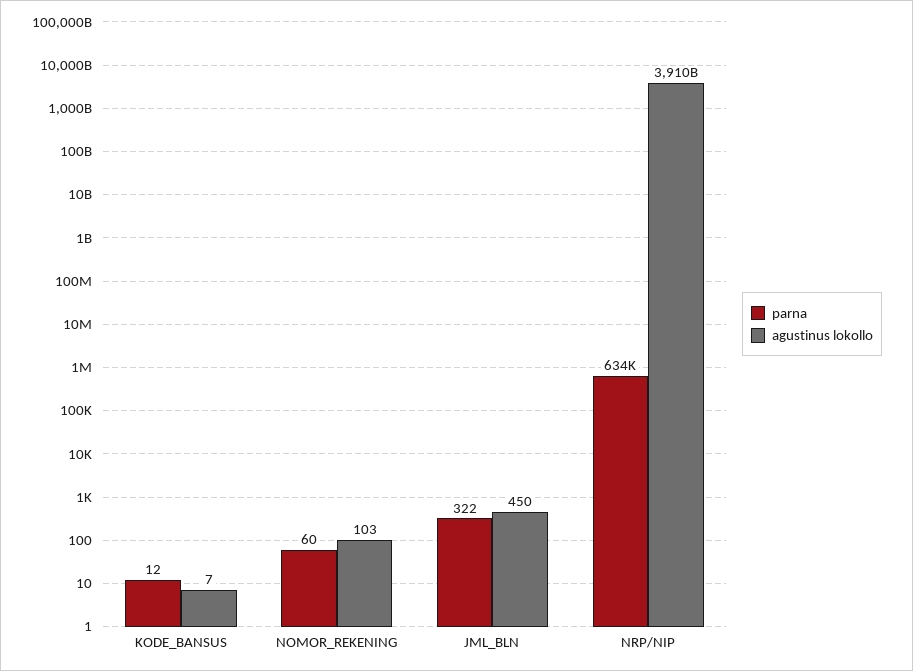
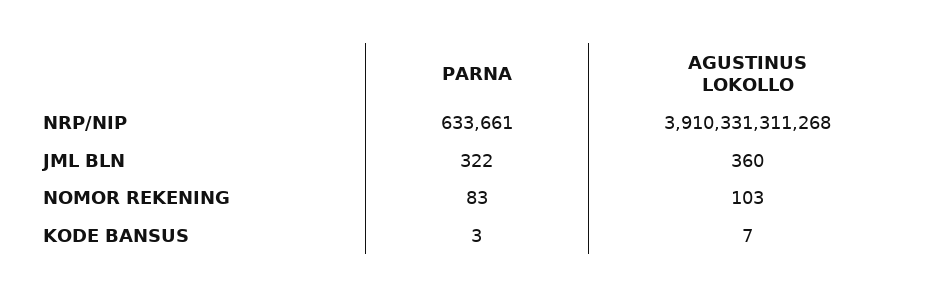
  {
    "parna": {
-     "KODE_BANSUS": 12,
+     "KODE_BANSUS": 3,
-     "NOMOR_REKENING": 60,
+     "NOMOR_REKENING": 83,
      "JML_BLN": 322,
      "NRP/NIP": 633661
    },
    "agustinus lokollo": {
      "KODE_BANSUS": 7,
      "NOMOR_REKENING": 103,
-     "JML_BLN": 450,
+     "JML_BLN": 360,
      "NRP/NIP": 3910331311268
    }
  }

